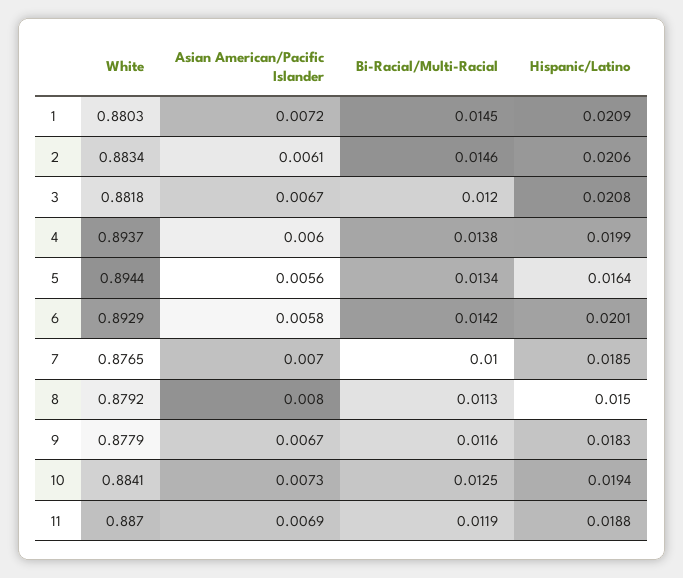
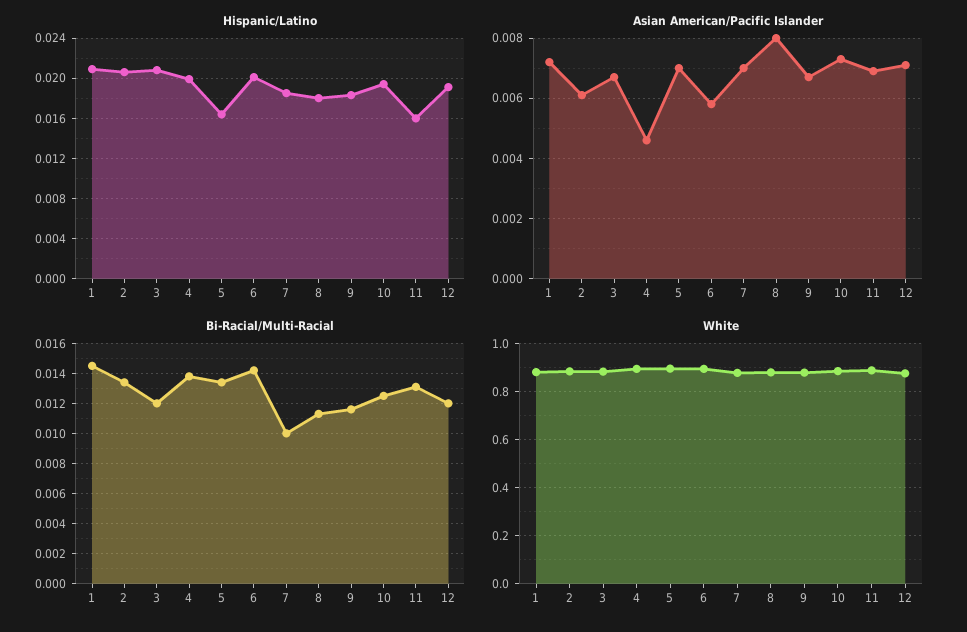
  {
    "White": {
      "1": 0.8803,
      "2": 0.8834,
      "3": 0.8818,
      "4": 0.8937,
      "5": 0.8944,
      "6": 0.8929,
      "7": 0.8765,
      "8": 0.8792,
      "9": 0.8779,
      "10": 0.8841,
-     "11": 0.887
+     "11": 0.887,
+     "12": 0.875
    },
    "Asian American/Pacific Islander": {
      "1": 0.0072,
      "2": 0.0061,
      "3": 0.0067,
-     "4": 0.006,
+     "4": 0.0045,
-     "5": 0.0056,
+     "5": 0.007,
      "6": 0.0058,
      "7": 0.007,
      "8": 0.008,
      "9": 0.0067,
      "10": 0.0073,
-     "11": 0.0069
+     "11": 0.0069,
+     "12": 0.007
    },
    "Bi-Racial/Multi-Racial": {
      "1": 0.0145,
-     "2": 0.0146,
+     "2": 0.0135,
      "3": 0.012,
      "4": 0.0138,
      "5": 0.0134,
      "6": 0.0142,
      "7": 0.01,
      "8": 0.0113,
      "9": 0.0116,
      "10": 0.0125,
-     "11": 0.0119
+     "11": 0.013,
+     "12": 0.012
    },
    "Hispanic/Latino": {
      "1": 0.0209,
      "2": 0.0206,
      "3": 0.0208,
      "4": 0.0199,
      "5": 0.0164,
      "6": 0.0201,
      "7": 0.0185,
-     "8": 0.015,
+     "8": 0.018,
      "9": 0.0183,
      "10": 0.0194,
-     "11": 0.0188
+     "11": 0.016,
+     "12": 0.019
    }
  }

